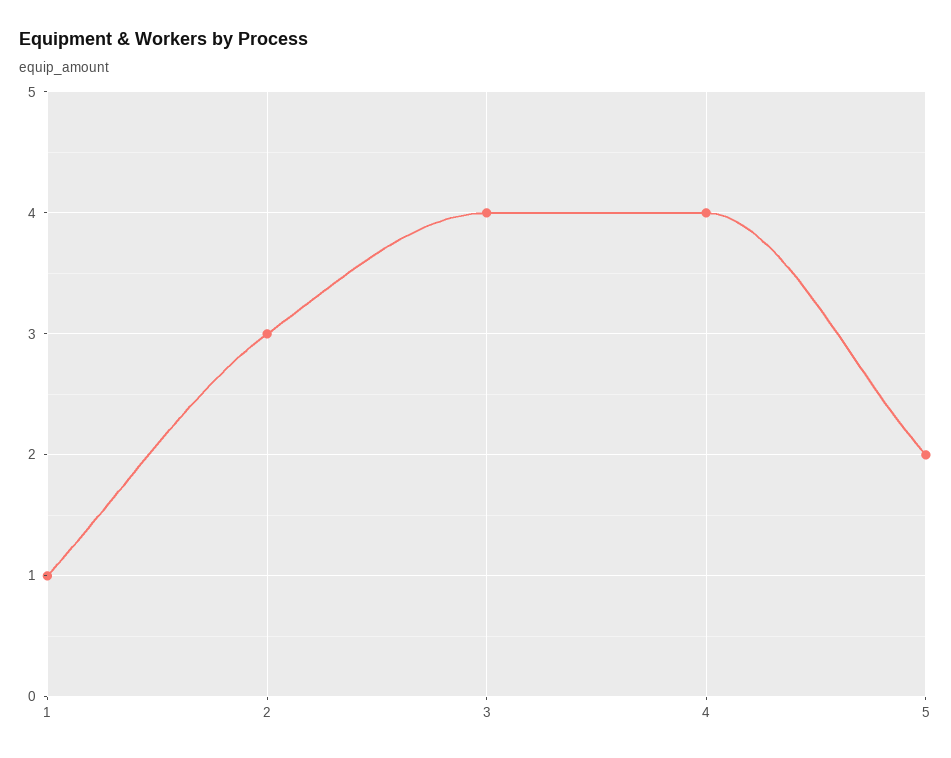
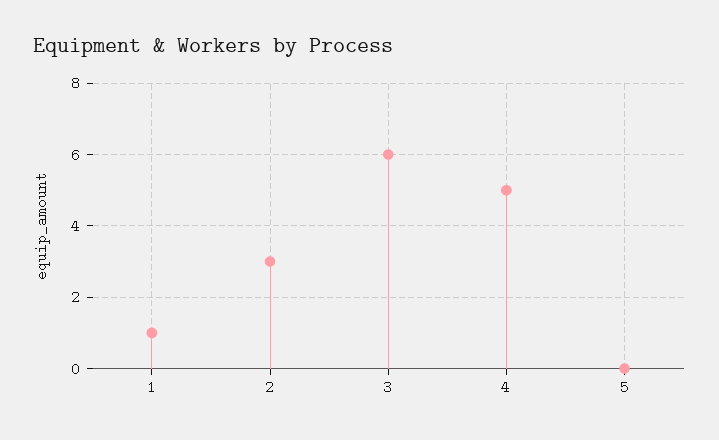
  {
    "1": 1,
    "2": 3,
-   "3": 4,
+   "3": 6,
-   "4": 4,
+   "4": 5,
-   "5": 2
+   "5": 0
  }

